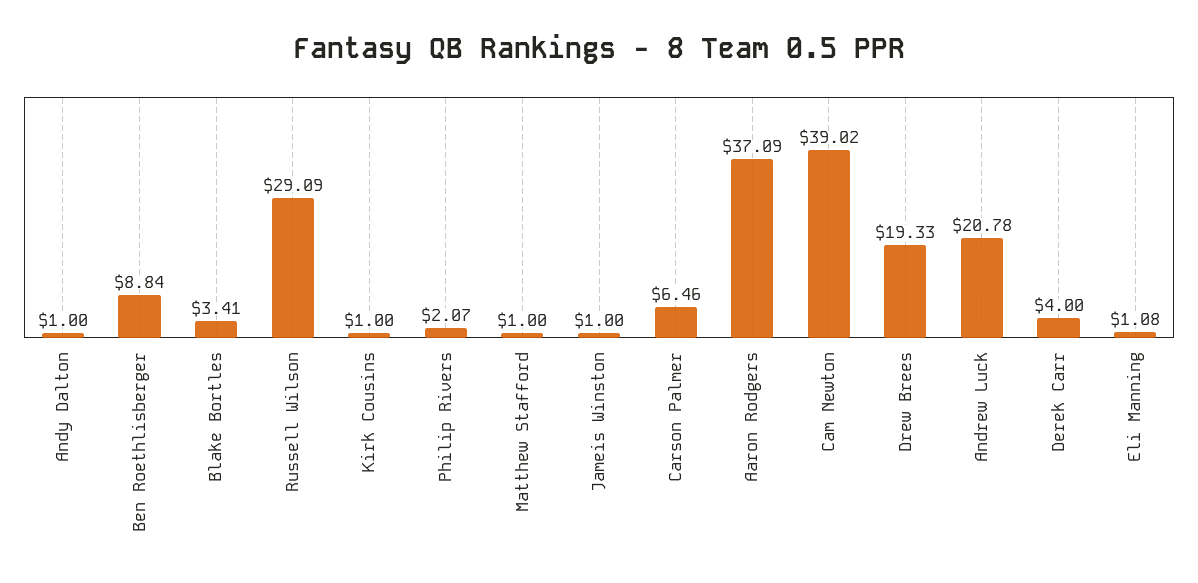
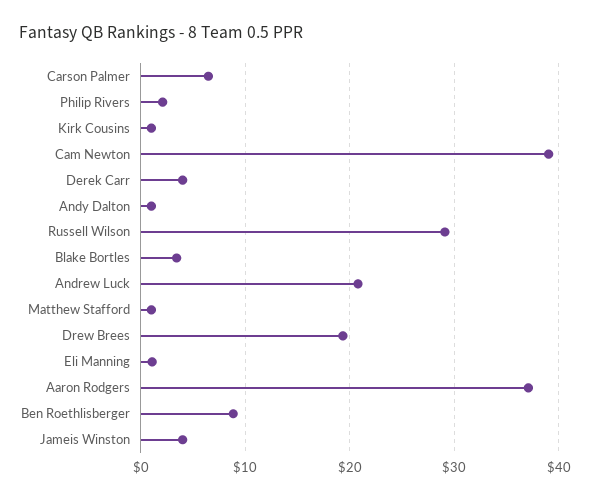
  {
    "Andy Dalton": 1,
    "Ben Roethlisberger": 8.84,
    "Blake Bortles": 3.41,
    "Russell Wilson": 29.09,
    "Kirk Cousins": 1,
    "Philip Rivers": 2.07,
    "Matthew Stafford": 1,
-   "Jameis Winston": 1,
+   "Jameis Winston": 4,
    "Carson Palmer": 6.46,
    "Aaron Rodgers": 37.09,
    "Cam Newton": 39.02,
    "Drew Brees": 19.33,
    "Andrew Luck": 20.78,
    "Derek Carr": 4,
    "Eli Manning": 1.08
  }

